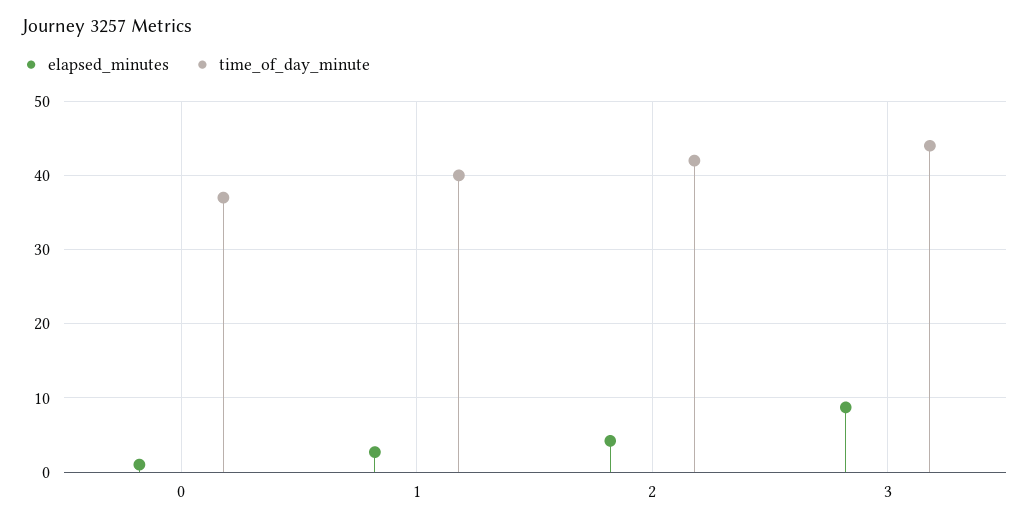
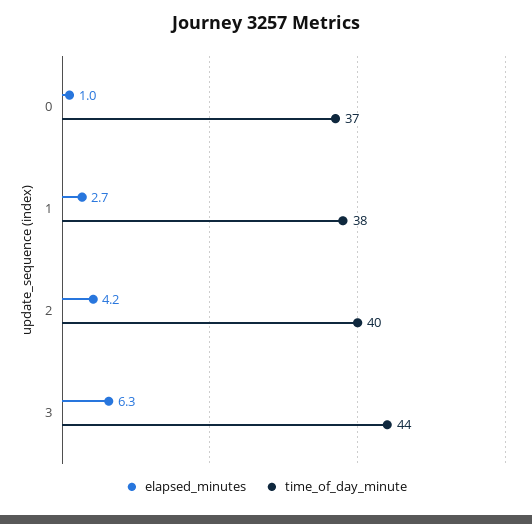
  {
    "elapsed_minutes": {
      "0": 1,
      "1": 2.7,
      "2": 4.2,
-     "3": 9
+     "3": 6.3
    },
    "time_of_day_minute": {
      "0": 37,
-     "1": 40,
+     "1": 38,
-     "2": 42,
+     "2": 40,
      "3": 44
    }
  }

